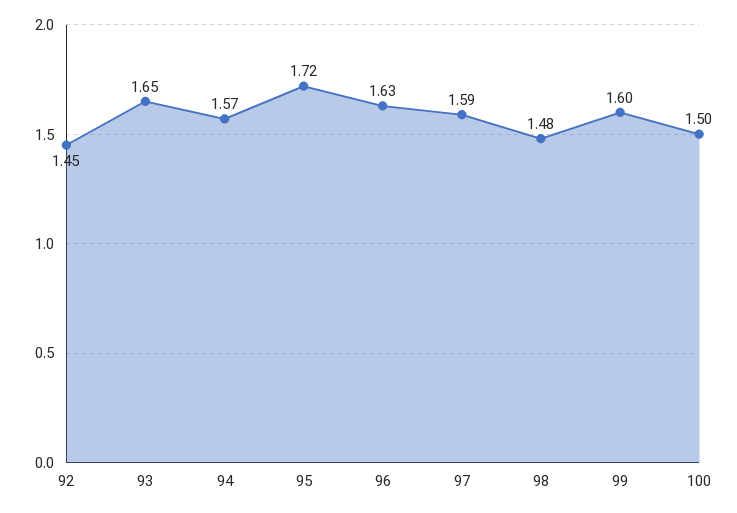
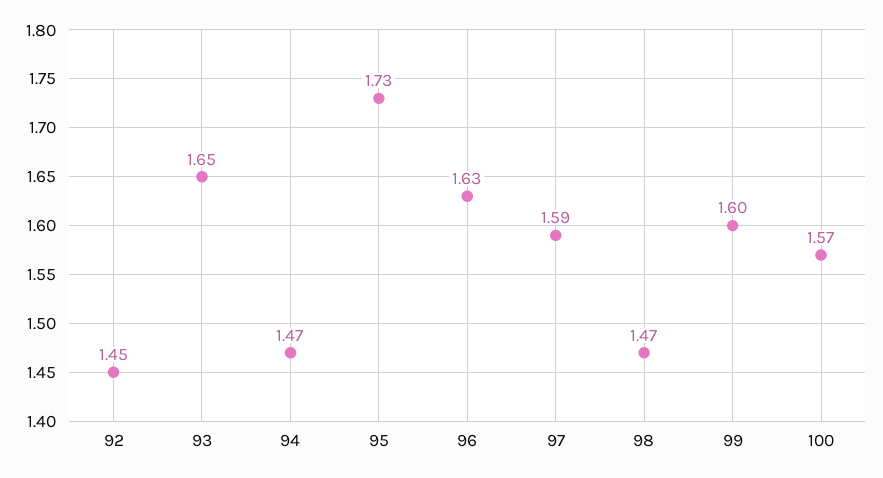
  {
    "92": 1.45,
    "93": 1.65,
-   "94": 1.57,
+   "94": 1.47,
-   "95": 1.72,
+   "95": 1.73,
    "96": 1.63,
    "97": 1.59,
-   "98": 1.48,
+   "98": 1.47,
    "99": 1.6,
-   "100": 1.5
+   "100": 1.57
  }

